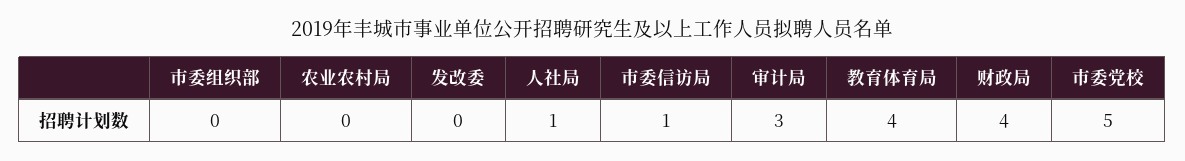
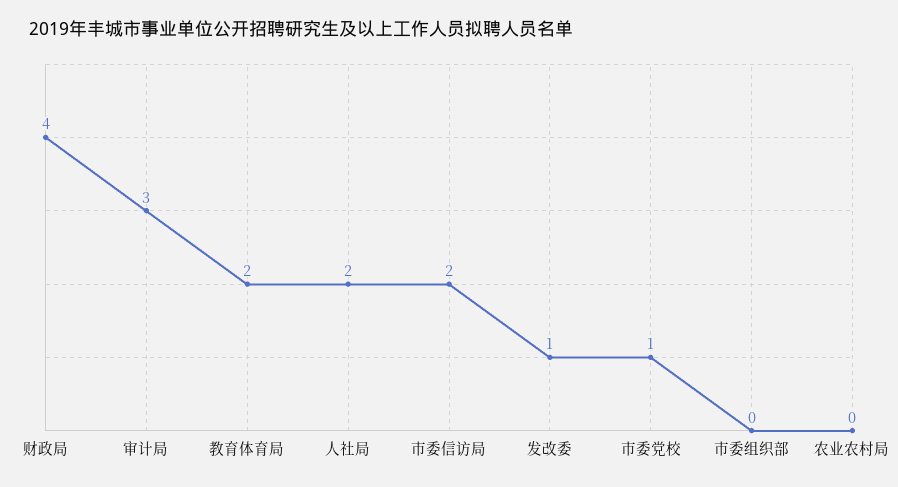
  {
    "市委组织部": 0,
    "农业农村局": 0,
-   "发改委": 0,
+   "发改委": 1,
-   "人社局": 1,
+   "人社局": 2,
-   "市委信访局": 1,
+   "市委信访局": 2,
    "审计局": 3,
-   "教育体育局": 4,
+   "教育体育局": 2,
    "财政局": 4,
-   "市委党校": 5
+   "市委党校": 1
  }

